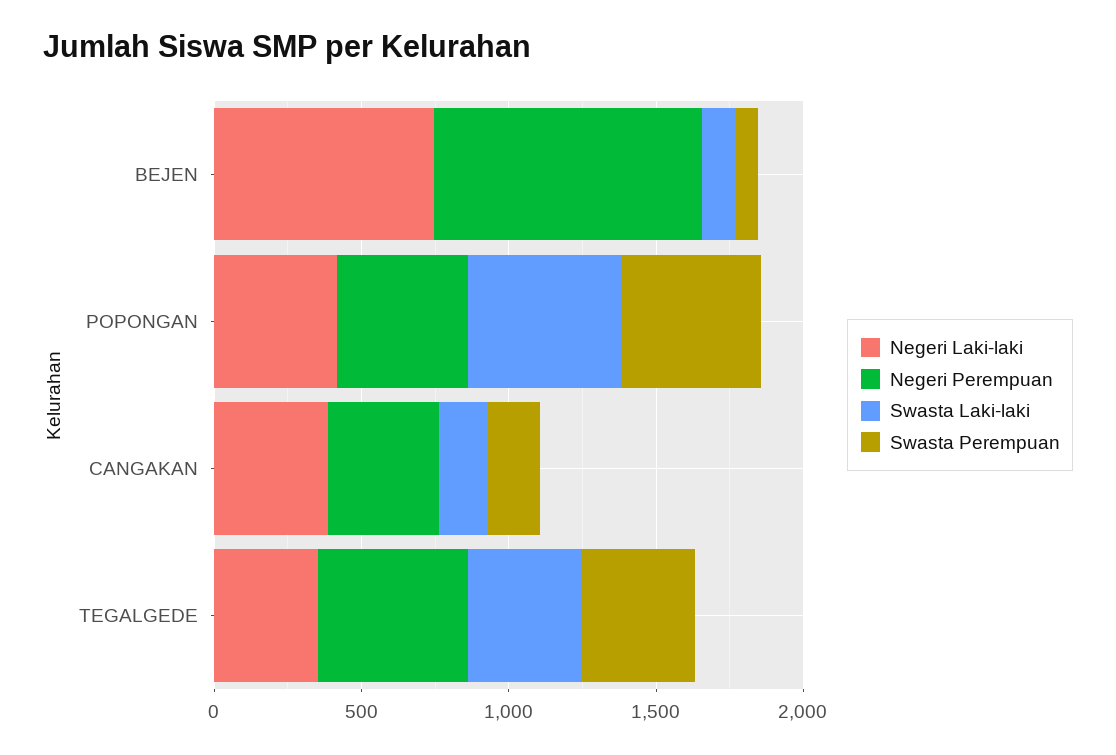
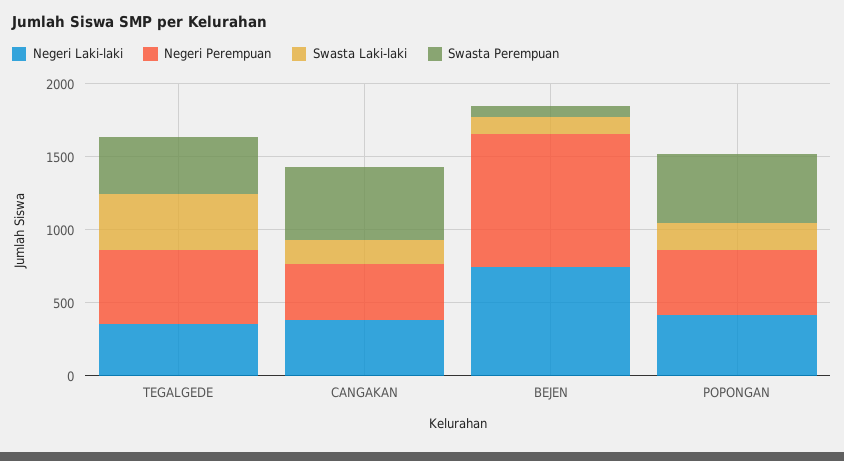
  {
    "Negeri Laki-laki": {
      "BEJEN": 700,
      "POPONGAN": 400,
      "CANGAKAN": 400,
      "TEGALGEDE": 400
    },
    "Negeri Perempuan": {
      "BEJEN": 900,
      "POPONGAN": 400,
      "CANGAKAN": 400,
      "TEGALGEDE": 500
    },
    "Swasta Laki-laki": {
      "BEJEN": 100,
-     "POPONGAN": 500,
+     "POPONGAN": 200,
      "CANGAKAN": 200,
      "TEGALGEDE": 400
    },
    "Swasta Perempuan": {
      "BEJEN": 100,
      "POPONGAN": 500,
-     "CANGAKAN": 200,
+     "CANGAKAN": 500,
      "TEGALGEDE": 400
    }
  }

